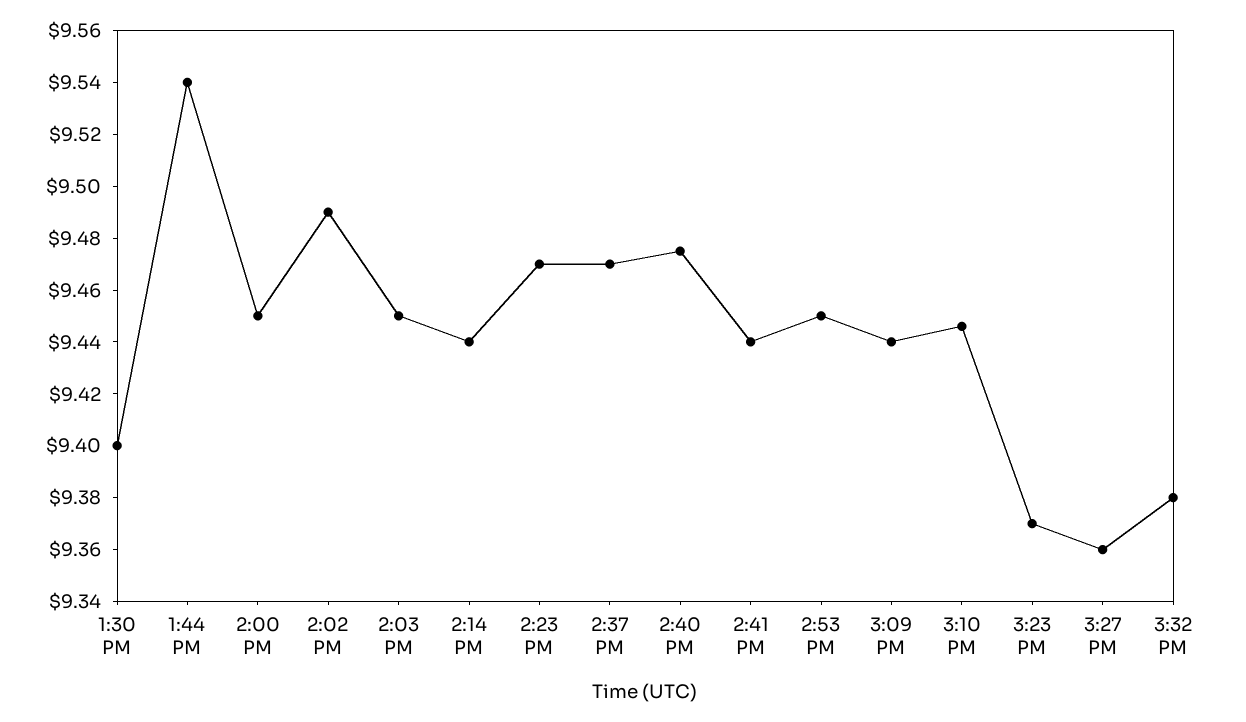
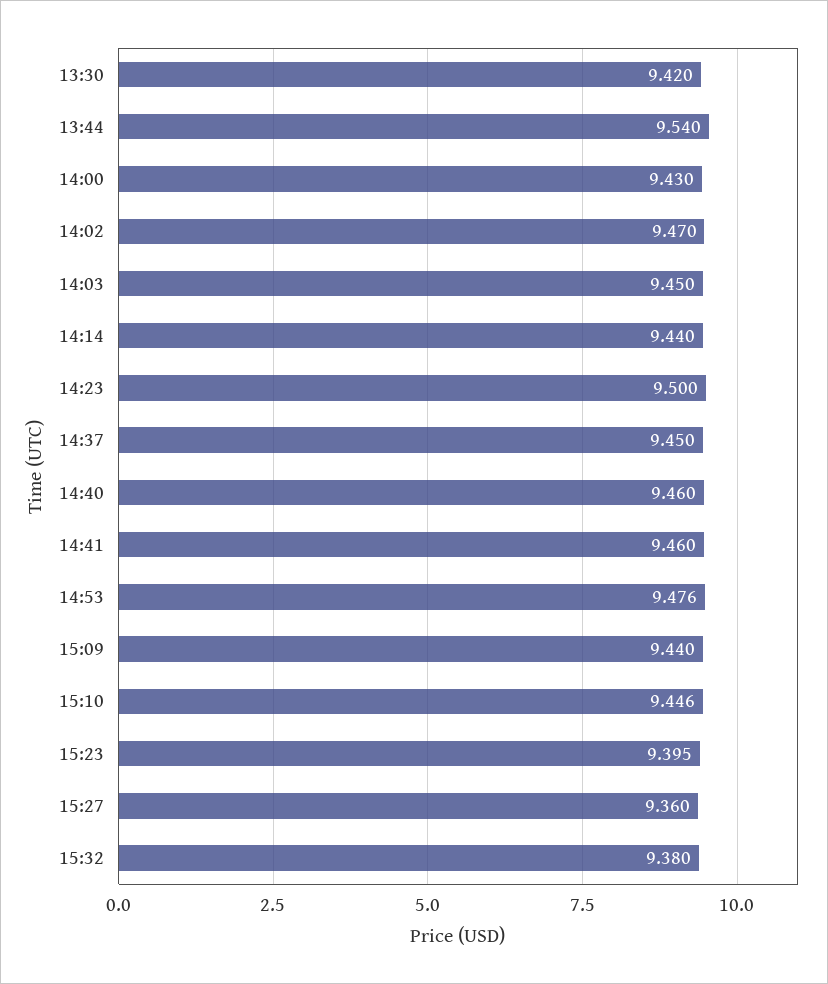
  {
-   "1:30 PM": 9.4,
+   "1:30 PM": 9.42,
    "1:44 PM": 9.54,
-   "2:00 PM": 9.45,
+   "2:00 PM": 9.43,
-   "2:02 PM": 9.49,
+   "2:02 PM": 9.47,
    "2:03 PM": 9.45,
    "2:14 PM": 9.44,
-   "2:23 PM": 9.47,
+   "2:23 PM": 9.5,
-   "2:37 PM": 9.47,
+   "2:37 PM": 9.45,
-   "2:40 PM": 9.475,
+   "2:40 PM": 9.46,
-   "2:41 PM": 9.44,
+   "2:41 PM": 9.46,
-   "2:53 PM": 9.45,
+   "2:53 PM": 9.476,
    "3:09 PM": 9.44,
    "3:10 PM": 9.446,
-   "3:23 PM": 9.37,
+   "3:23 PM": 9.395,
    "3:27 PM": 9.36,
    "3:32 PM": 9.38
  }

